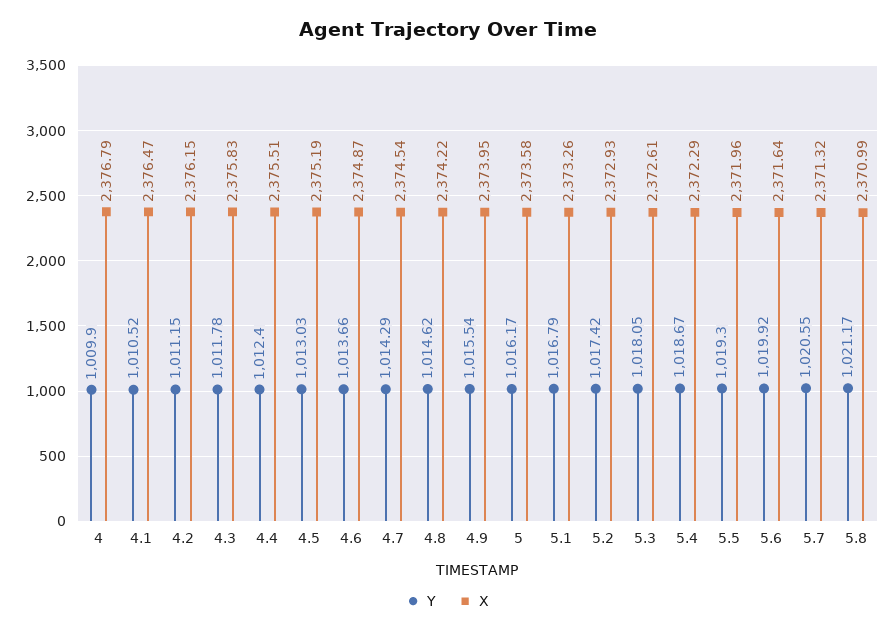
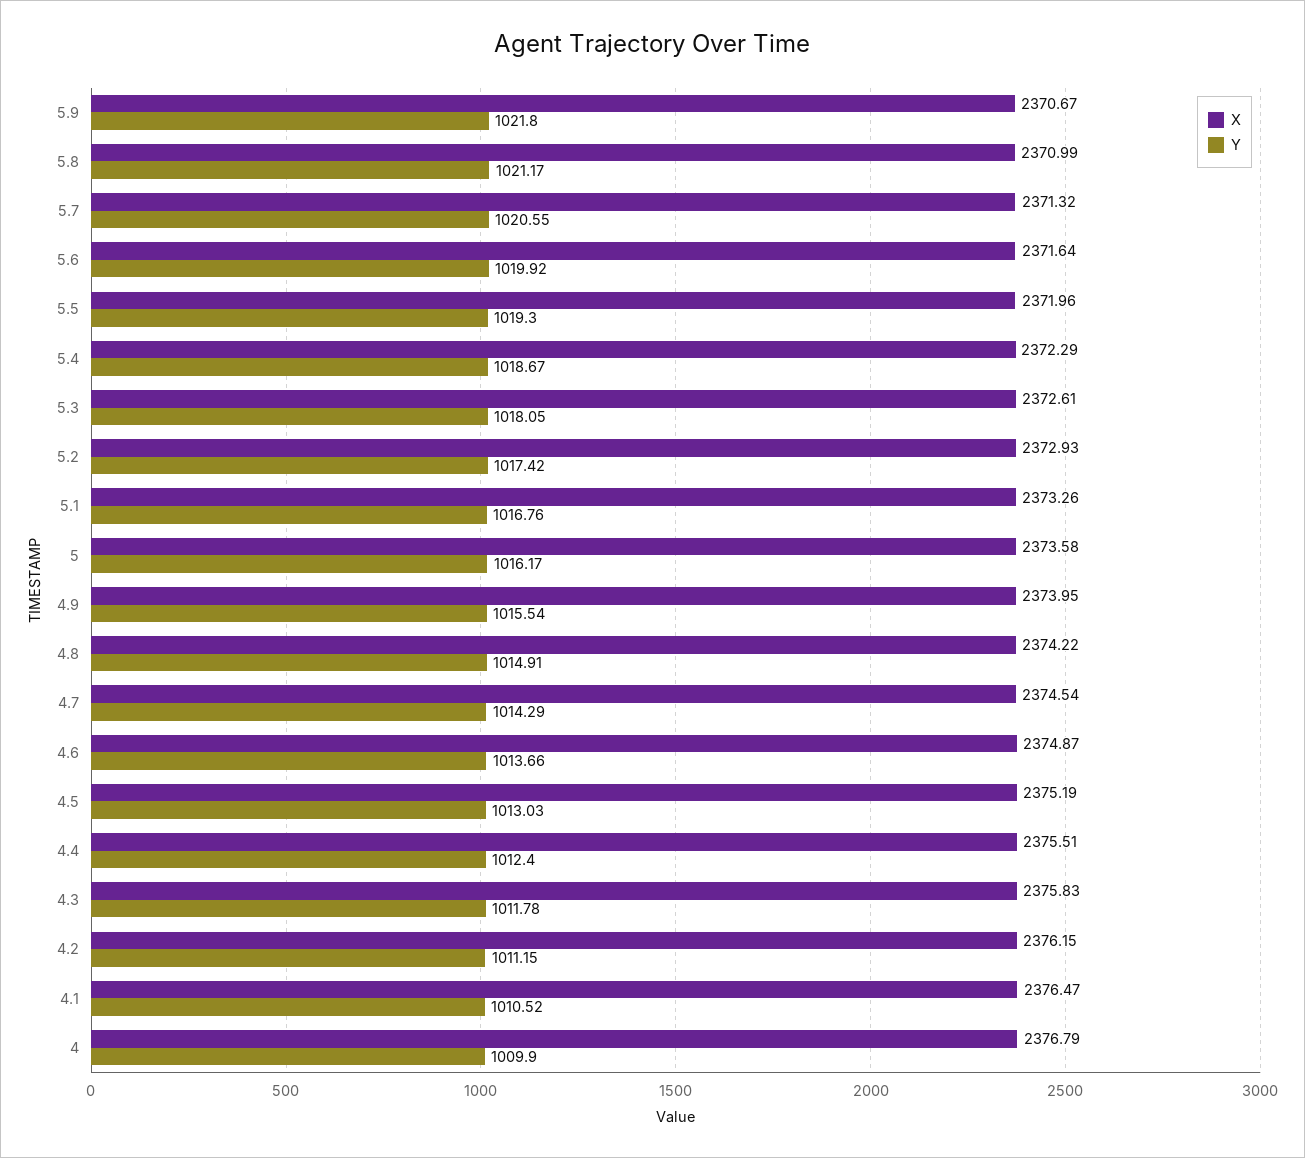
  {
    "Y": {
      "4": 1009.9,
      "4.1": 1010.52,
      "4.2": 1011.15,
      "4.3": 1011.78,
      "4.4": 1012.4,
      "4.5": 1013.03,
      "4.6": 1013.66,
      "4.7": 1014.29,
-     "4.8": 1014.62,
+     "4.8": 1014.91,
      "4.9": 1015.54,
      "5": 1016.17,
-     "5.1": 1016.79,
+     "5.1": 1016.76,
      "5.2": 1017.42,
      "5.3": 1018.05,
      "5.4": 1018.67,
      "5.5": 1019.3,
      "5.6": 1019.92,
      "5.7": 1020.55,
-     "5.8": 1021.17
+     "5.8": 1021.17,
+     "5.9": 1021.8
    },
    "X": {
      "4": 2376.79,
      "4.1": 2376.47,
      "4.2": 2376.15,
      "4.3": 2375.83,
      "4.4": 2375.51,
      "4.5": 2375.19,
      "4.6": 2374.87,
      "4.7": 2374.54,
      "4.8": 2374.22,
      "4.9": 2373.95,
      "5": 2373.58,
      "5.1": 2373.26,
      "5.2": 2372.93,
      "5.3": 2372.61,
      "5.4": 2372.29,
      "5.5": 2371.96,
      "5.6": 2371.64,
      "5.7": 2371.32,
-     "5.8": 2370.99
+     "5.8": 2370.99,
+     "5.9": 2370.67
    }
  }

